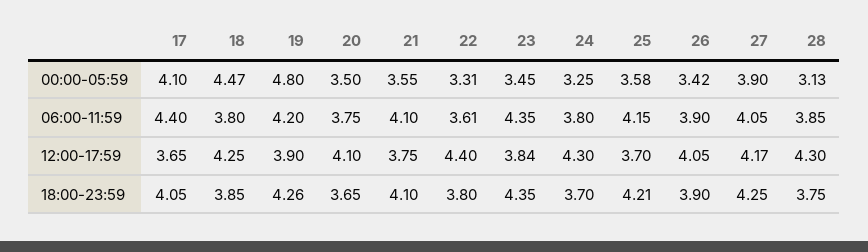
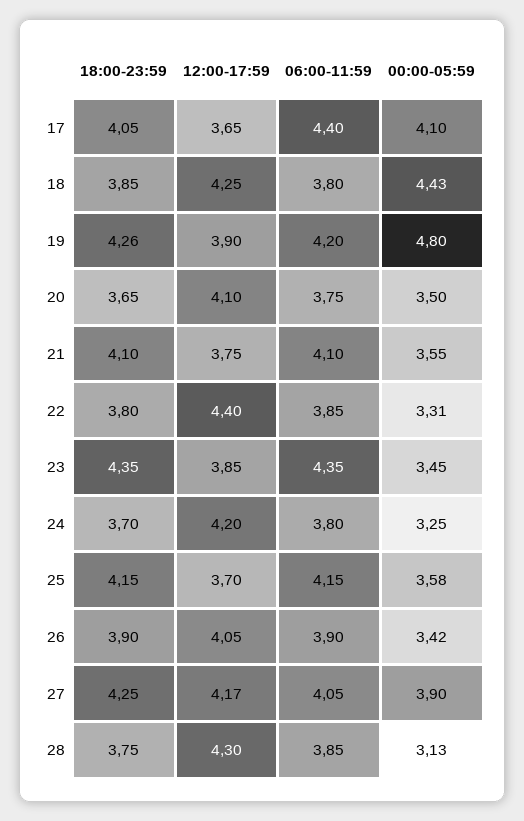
  {
    "17": {
      "00:00-05:59": 4.1,
      "06:00-11:59": 4.4,
      "12:00-17:59": 3.65,
      "18:00-23:59": 4.05
    },
    "18": {
-     "00:00-05:59": 4.47,
+     "00:00-05:59": 4.43,
      "06:00-11:59": 3.8,
      "12:00-17:59": 4.25,
      "18:00-23:59": 3.85
    },
    "19": {
      "00:00-05:59": 4.8,
      "06:00-11:59": 4.2,
      "12:00-17:59": 3.9,
      "18:00-23:59": 4.26
    },
    "20": {
      "00:00-05:59": 3.5,
      "06:00-11:59": 3.75,
      "12:00-17:59": 4.1,
      "18:00-23:59": 3.65
    },
    "21": {
      "00:00-05:59": 3.55,
      "06:00-11:59": 4.1,
      "12:00-17:59": 3.75,
      "18:00-23:59": 4.1
    },
    "22": {
      "00:00-05:59": 3.31,
-     "06:00-11:59": 3.61,
+     "06:00-11:59": 3.85,
      "12:00-17:59": 4.4,
      "18:00-23:59": 3.8
    },
    "23": {
      "00:00-05:59": 3.45,
      "06:00-11:59": 4.35,
-     "12:00-17:59": 3.84,
+     "12:00-17:59": 3.85,
      "18:00-23:59": 4.35
    },
    "24": {
      "00:00-05:59": 3.25,
      "06:00-11:59": 3.8,
-     "12:00-17:59": 4.3,
+     "12:00-17:59": 4.2,
      "18:00-23:59": 3.7
    },
    "25": {
      "00:00-05:59": 3.58,
      "06:00-11:59": 4.15,
      "12:00-17:59": 3.7,
-     "18:00-23:59": 4.21
+     "18:00-23:59": 4.15
    },
    "26": {
      "00:00-05:59": 3.42,
      "06:00-11:59": 3.9,
      "12:00-17:59": 4.05,
      "18:00-23:59": 3.9
    },
    "27": {
      "00:00-05:59": 3.9,
      "06:00-11:59": 4.05,
      "12:00-17:59": 4.17,
      "18:00-23:59": 4.25
    },
    "28": {
      "00:00-05:59": 3.13,
      "06:00-11:59": 3.85,
      "12:00-17:59": 4.3,
      "18:00-23:59": 3.75
    }
  }

